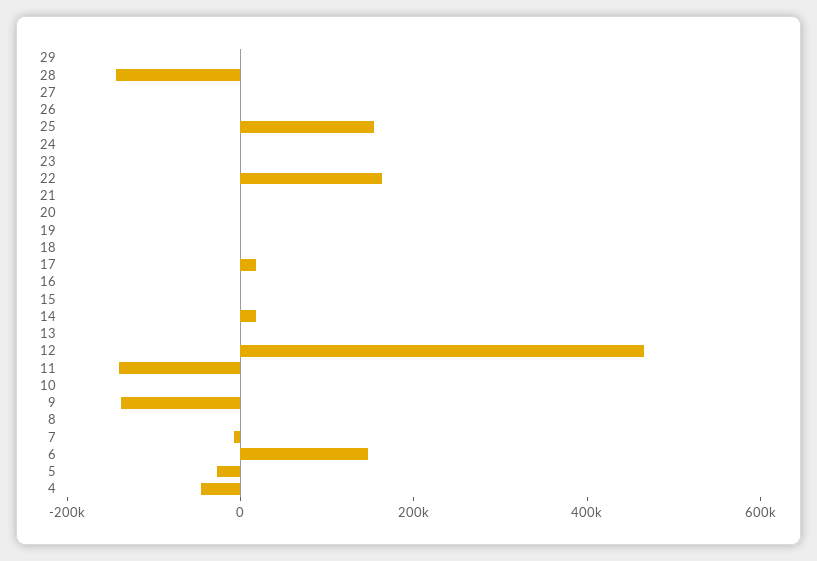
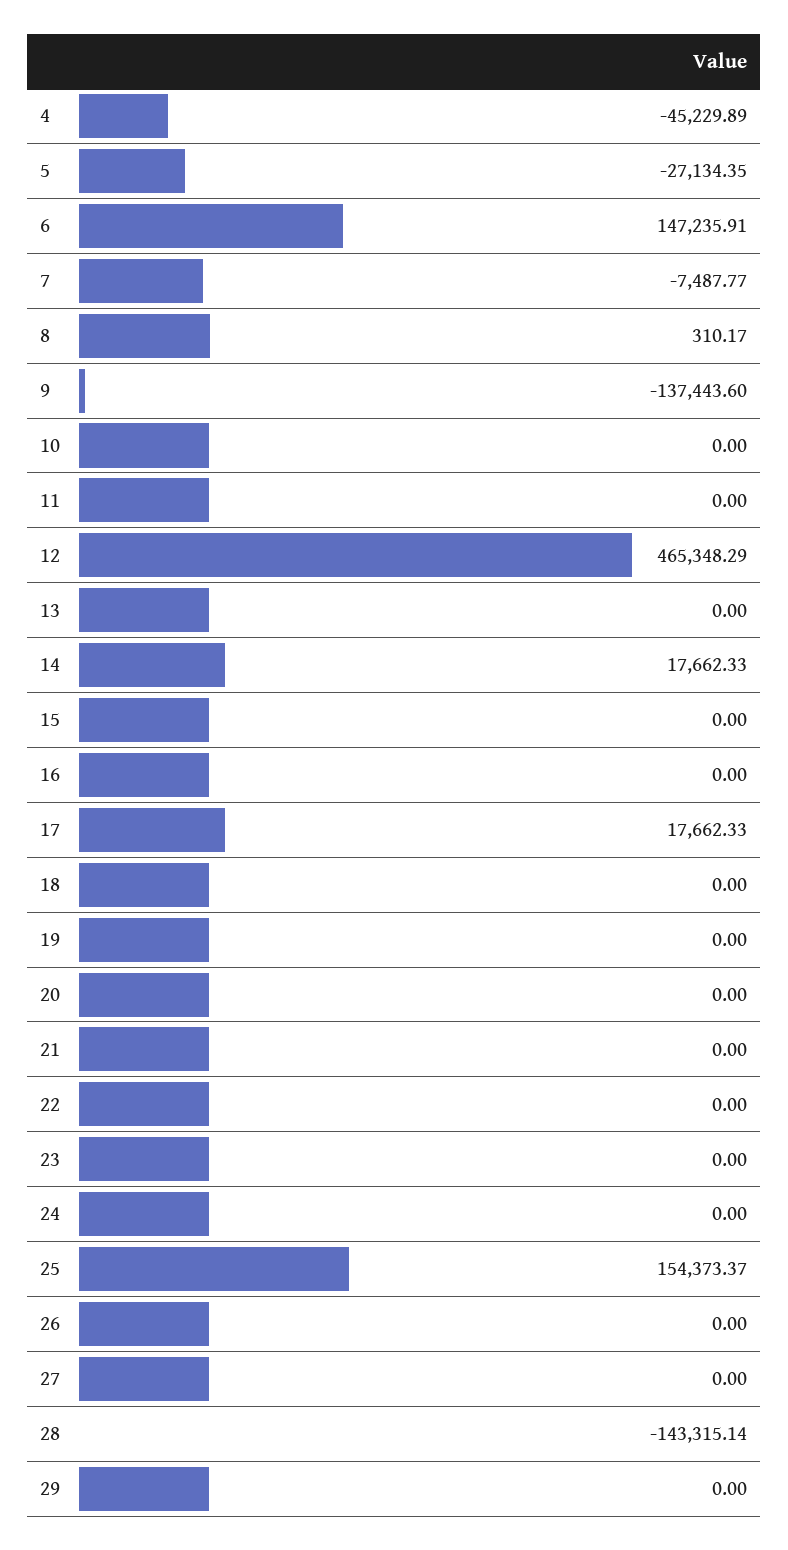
  {
    "29": 0,
    "28": -143315.14,
    "27": 0,
    "26": 0,
    "25": 154373.37,
    "24": 0,
    "23": 0,
-   "22": 150000,
+   "22": 0,
    "21": 0,
    "20": 0,
    "19": 0,
    "18": 0,
    "17": 17662.33,
    "16": 0,
    "15": 0,
    "14": 17662.33,
    "13": 0,
    "12": 465348.29,
-   "11": -150000,
+   "11": 0,
    "10": 0,
    "9": -137443.6,
    "8": 310.17,
    "7": -7487.77,
    "6": 147235.91,
    "5": -27134.35,
    "4": -45229.89
  }

